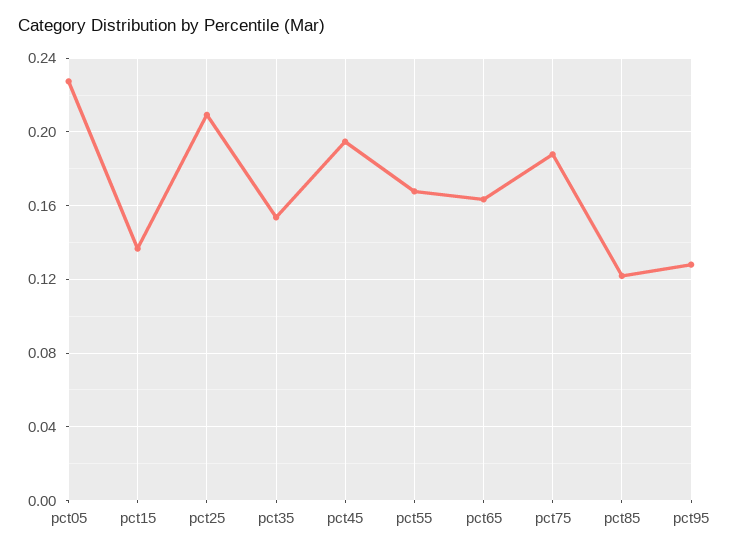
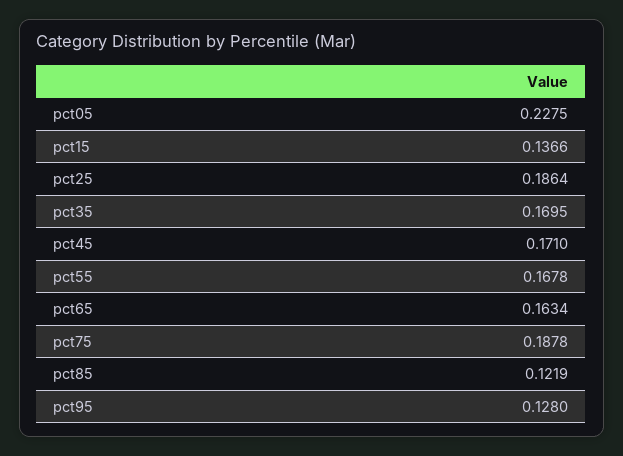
  {
    "pct05": 0.2275,
    "pct15": 0.1366,
-   "pct25": 0.21,
+   "pct25": 0.1864,
-   "pct35": 0.155,
+   "pct35": 0.1695,
-   "pct45": 0.195,
+   "pct45": 0.171,
    "pct55": 0.1678,
    "pct65": 0.1634,
    "pct75": 0.1878,
    "pct85": 0.1219,
    "pct95": 0.128
  }

